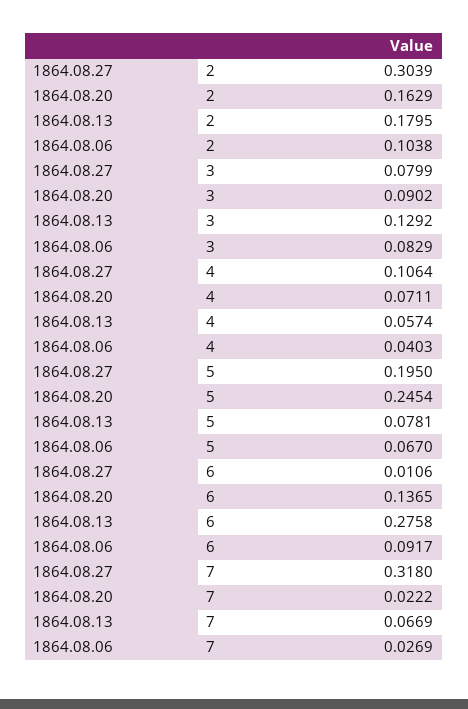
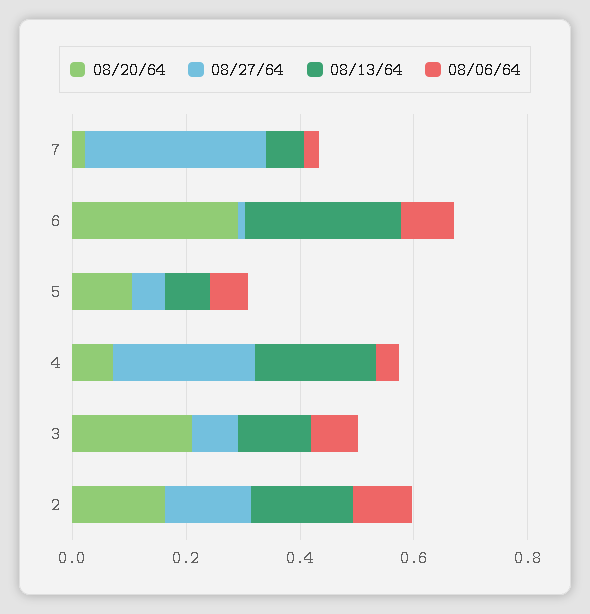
  {
    "1864.08.27": {
-     "2": 0.3039,
+     "2": 0.15,
      "3": 0.0799,
-     "4": 0.1064,
+     "4": 0.25,
-     "5": 0.195,
+     "5": 0.05,
      "6": 0.0106,
      "7": 0.318
    },
    "1864.08.20": {
      "2": 0.1629,
-     "3": 0.0902,
+     "3": 0.2,
      "4": 0.0711,
-     "5": 0.2454,
+     "5": 0.1,
-     "6": 0.1365,
+     "6": 0.3,
      "7": 0.0222
    },
    "1864.08.13": {
      "2": 0.1795,
      "3": 0.1292,
-     "4": 0.0574,
+     "4": 0.2,
      "5": 0.0781,
      "6": 0.2758,
      "7": 0.0669
    },
    "1864.08.06": {
      "2": 0.1038,
      "3": 0.0829,
      "4": 0.0403,
      "5": 0.067,
      "6": 0.0917,
      "7": 0.0269
    }
  }

